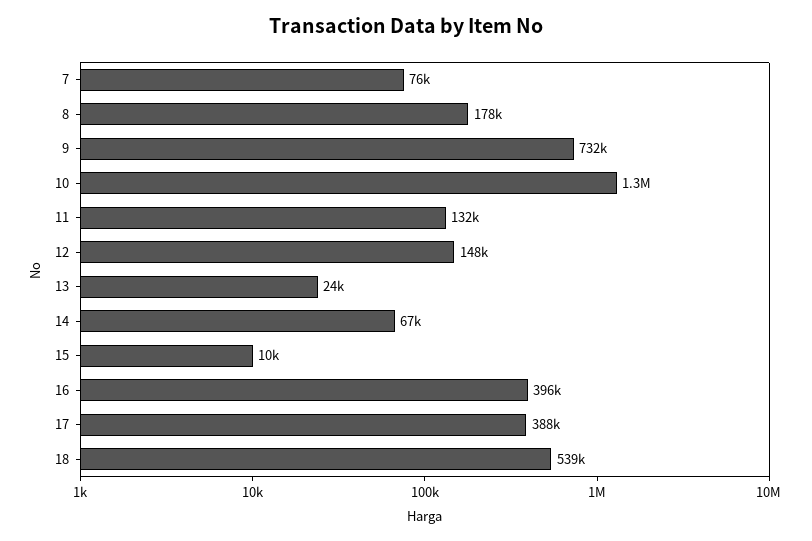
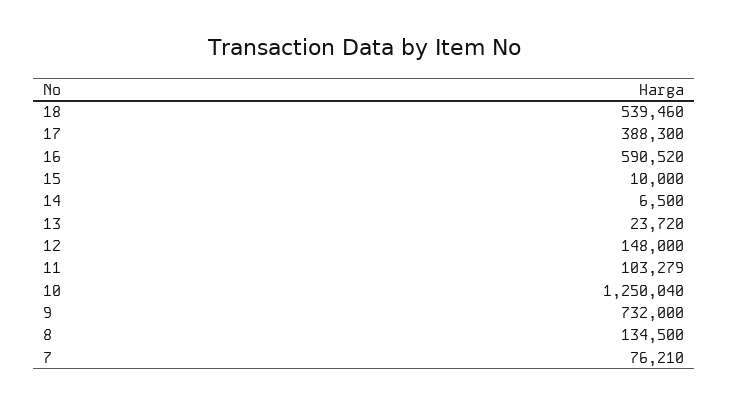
  {
    "7": 76210,
-   "8": 178000,
+   "8": 134500,
    "9": 732000,
    "10": 1250040,
-   "11": 132000,
+   "11": 103279,
    "12": 148000,
    "13": 23720,
-   "14": 67000,
+   "14": 6500,
    "15": 10000,
-   "16": 396000,
+   "16": 590520,
    "17": 388300,
    "18": 539460
  }

